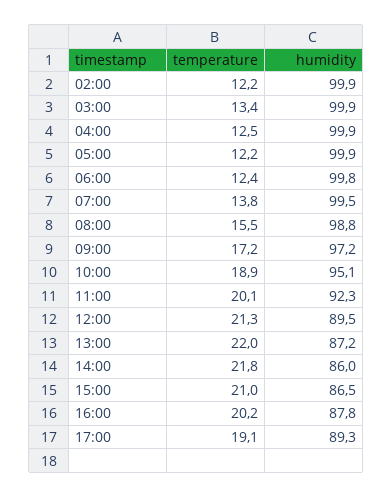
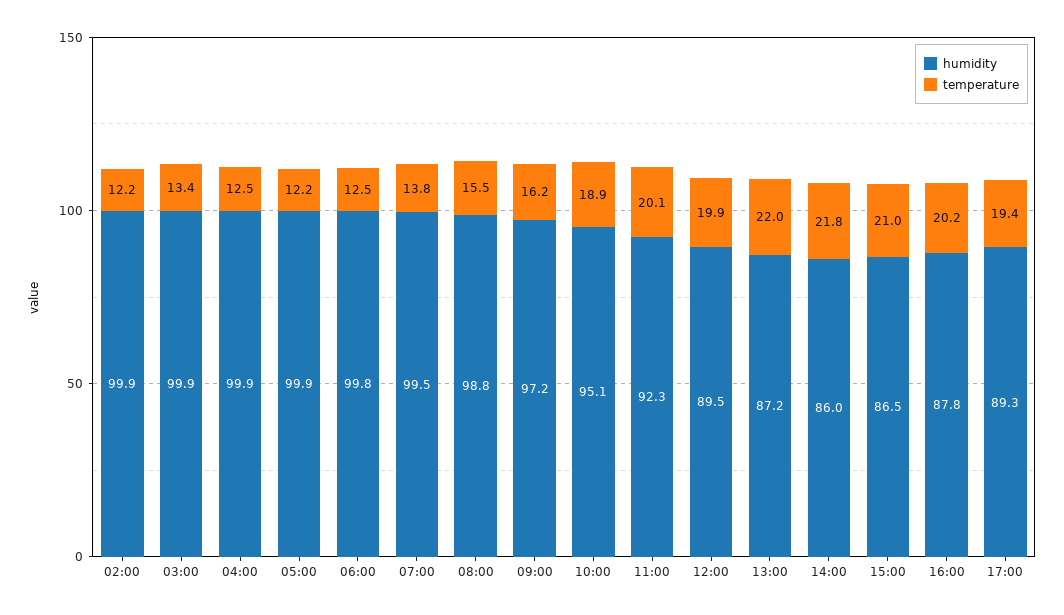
  {
    "temperature": {
      "02:00": 12.2,
      "03:00": 13.4,
      "04:00": 12.5,
      "05:00": 12.2,
-     "06:00": 12.4,
+     "06:00": 12.5,
      "07:00": 13.8,
      "08:00": 15.5,
-     "09:00": 17.2,
+     "09:00": 16.2,
      "10:00": 18.9,
      "11:00": 20.1,
-     "12:00": 21.3,
+     "12:00": 19.9,
      "13:00": 22,
      "14:00": 21.8,
      "15:00": 21,
      "16:00": 20.2,
-     "17:00": 19.1
+     "17:00": 19.4
    },
    "humidity": {
      "02:00": 99.9,
      "03:00": 99.9,
      "04:00": 99.9,
      "05:00": 99.9,
      "06:00": 99.8,
      "07:00": 99.5,
      "08:00": 98.8,
      "09:00": 97.2,
      "10:00": 95.1,
      "11:00": 92.3,
      "12:00": 89.5,
      "13:00": 87.2,
      "14:00": 86,
      "15:00": 86.5,
      "16:00": 87.8,
      "17:00": 89.3
    }
  }

